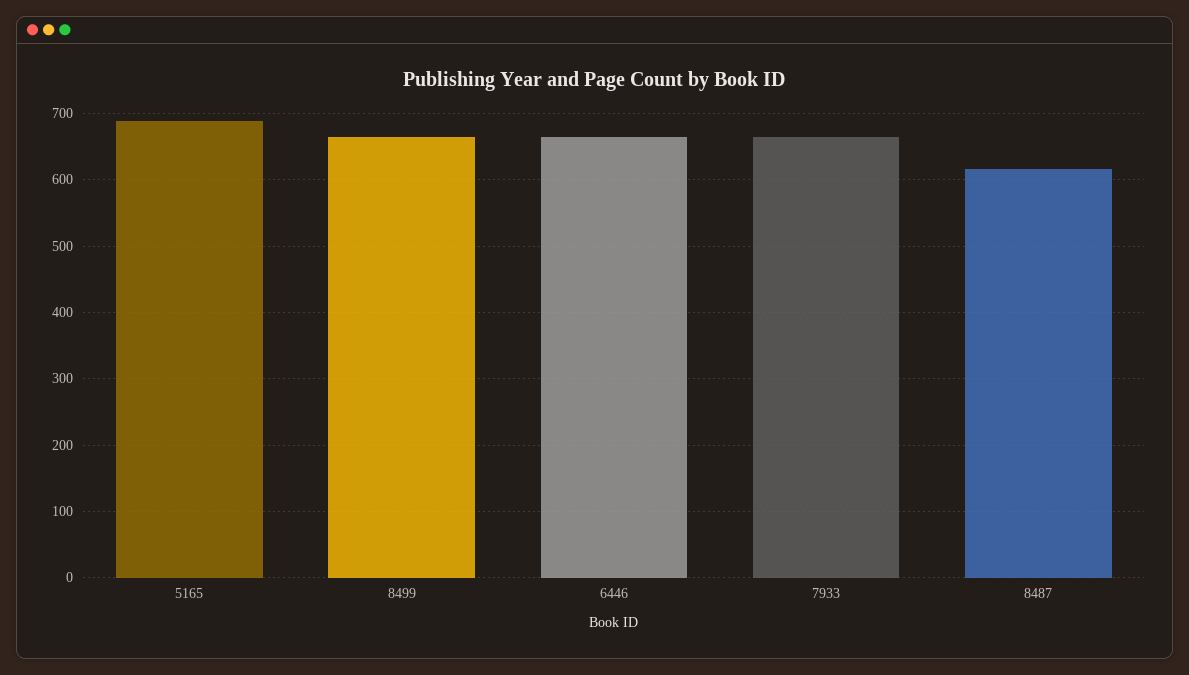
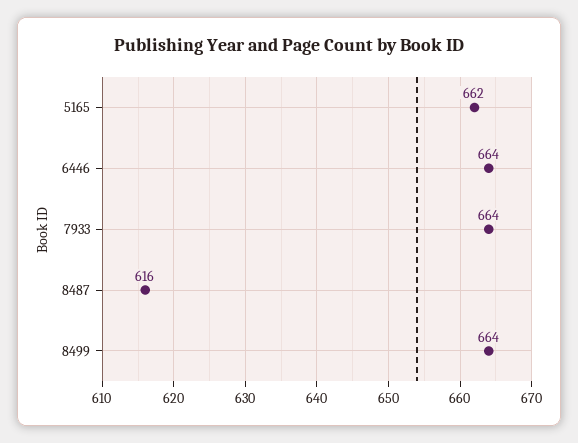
  {
-   "5165": 690,
+   "5165": 662,
    "8499": 664,
    "6446": 664,
    "7933": 664,
    "8487": 616
  }

